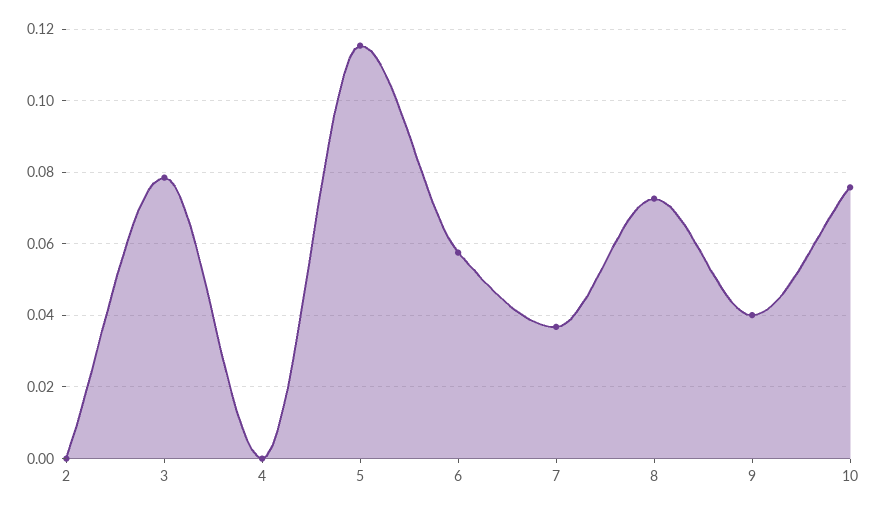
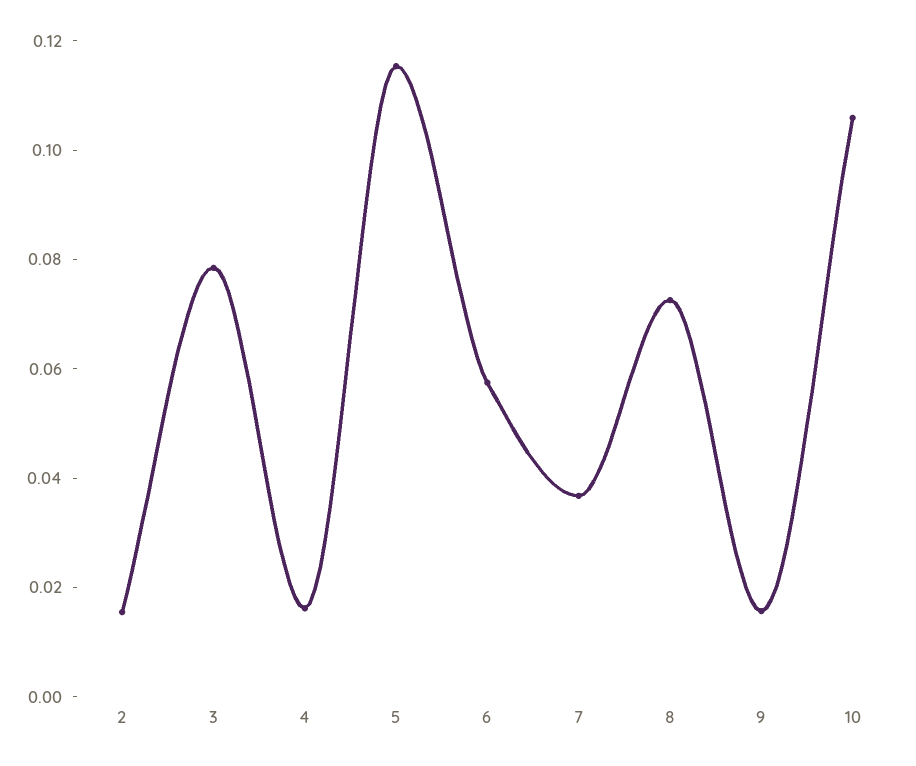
  {
-   "2": 0,
+   "2": 0.015,
    "3": 0.078,
-   "4": 0,
+   "4": 0.015,
    "5": 0.116,
    "6": 0.058,
    "7": 0.036,
    "8": 0.072,
-   "9": 0.04,
+   "9": 0.015,
-   "10": 0.076
+   "10": 0.105
  }

